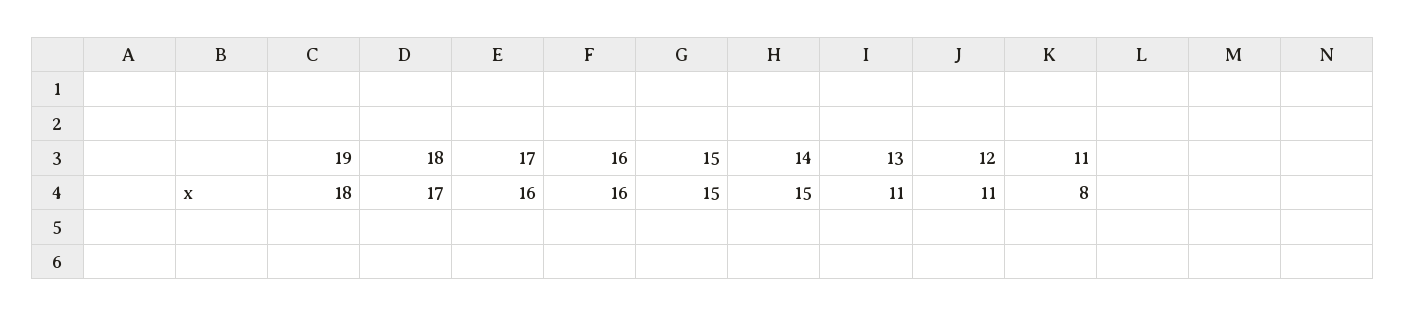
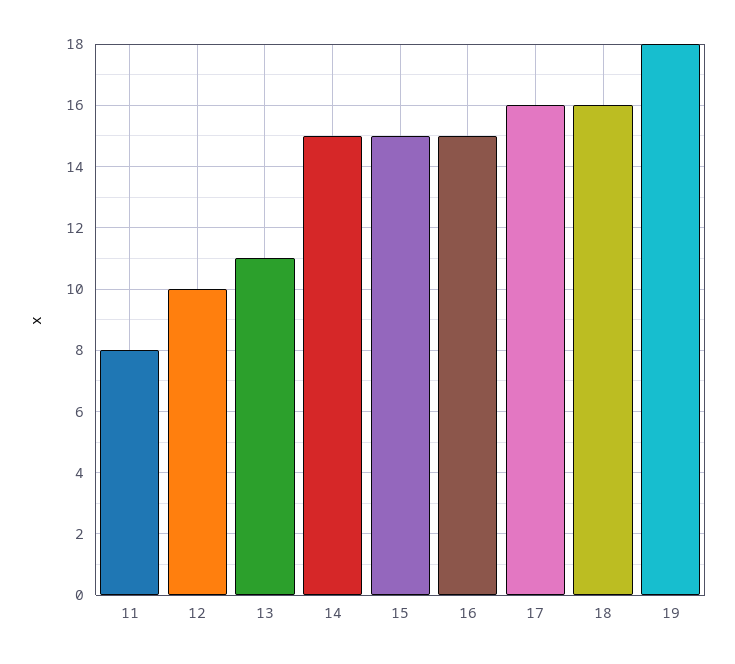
  {
    "19": 18,
-   "18": 17,
+   "18": 16,
    "17": 16,
-   "16": 16,
+   "16": 15,
    "15": 15,
    "14": 15,
    "13": 11,
-   "12": 11,
+   "12": 10,
    "11": 8
  }

